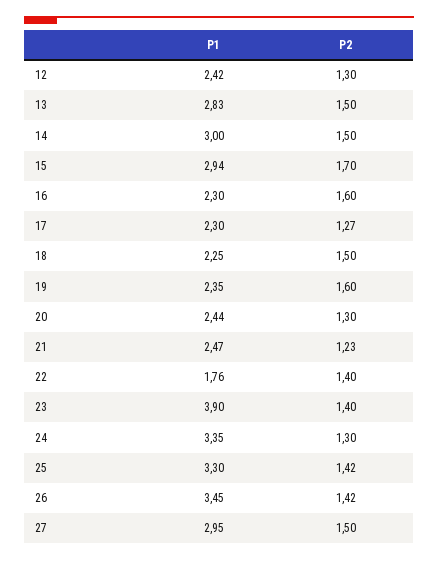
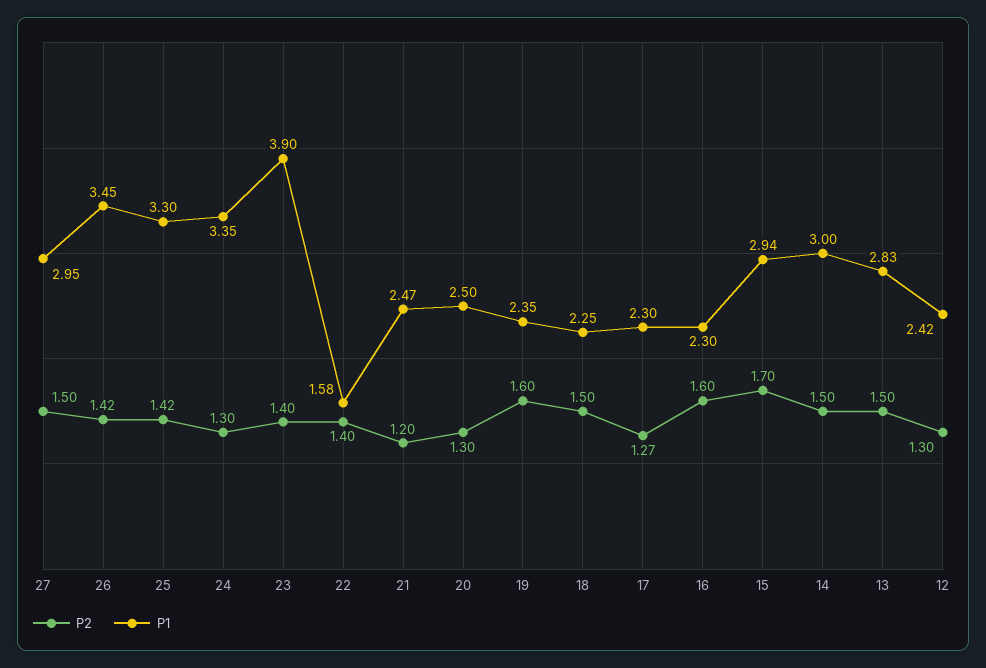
  {
    "P1": {
      "12": 2.42,
      "13": 2.83,
      "14": 3,
      "15": 2.94,
      "16": 2.3,
      "17": 2.3,
      "18": 2.25,
      "19": 2.35,
-     "20": 2.44,
+     "20": 2.5,
      "21": 2.47,
-     "22": 1.76,
+     "22": 1.58,
      "23": 3.9,
      "24": 3.35,
      "25": 3.3,
      "26": 3.45,
      "27": 2.95
    },
    "P2": {
      "12": 1.3,
      "13": 1.5,
      "14": 1.5,
      "15": 1.7,
      "16": 1.6,
      "17": 1.27,
      "18": 1.5,
      "19": 1.6,
      "20": 1.3,
-     "21": 1.23,
+     "21": 1.2,
      "22": 1.4,
      "23": 1.4,
      "24": 1.3,
      "25": 1.42,
      "26": 1.42,
      "27": 1.5
    }
  }

